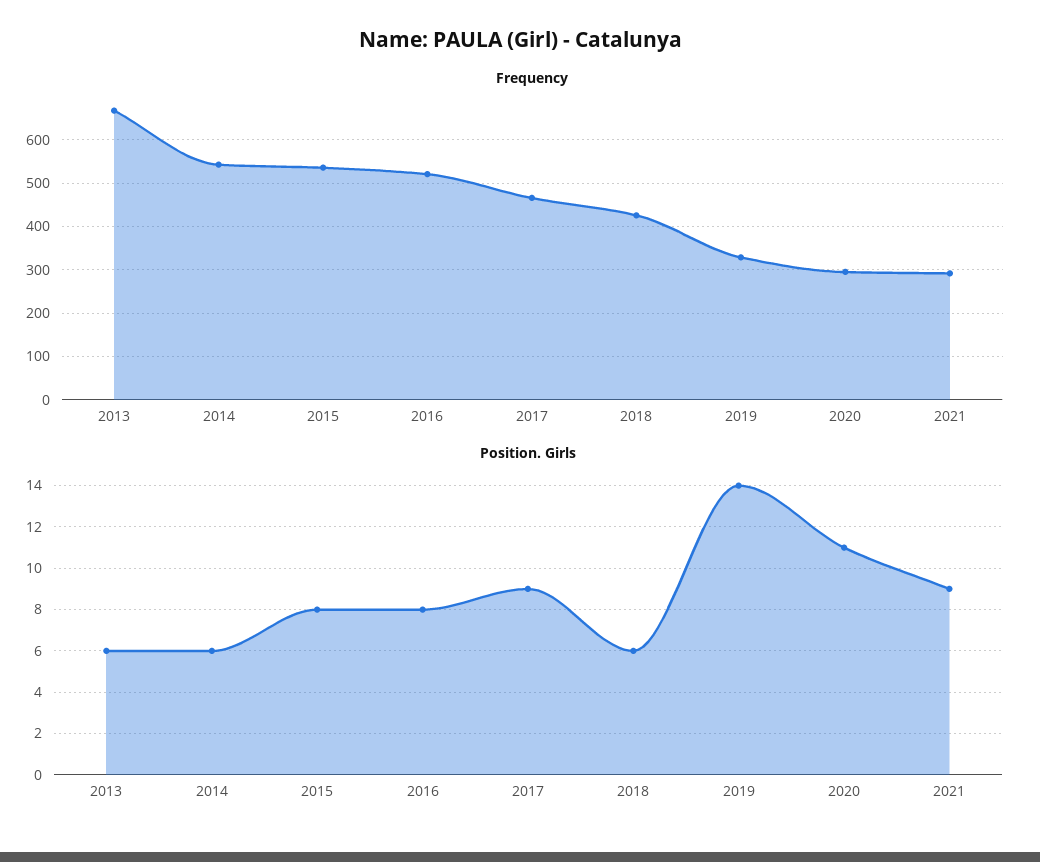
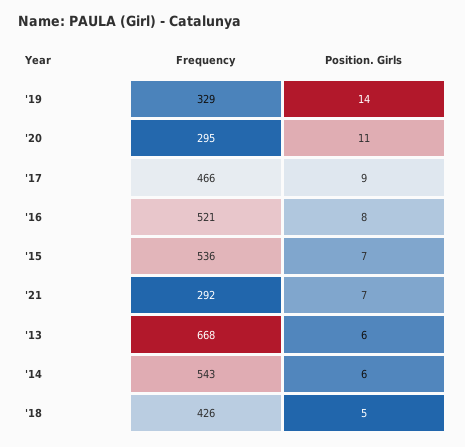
  {
    "Frequency": {
      "2013": 668,
      "2014": 543,
      "2015": 536,
      "2016": 521,
      "2017": 466,
      "2018": 426,
      "2019": 329,
      "2020": 295,
      "2021": 292
    },
    "Position. Girls": {
      "2013": 6,
      "2014": 6,
-     "2015": 8,
+     "2015": 7,
      "2016": 8,
      "2017": 9,
-     "2018": 6,
+     "2018": 5,
      "2019": 14,
      "2020": 11,
-     "2021": 9
+     "2021": 7
    }
  }

